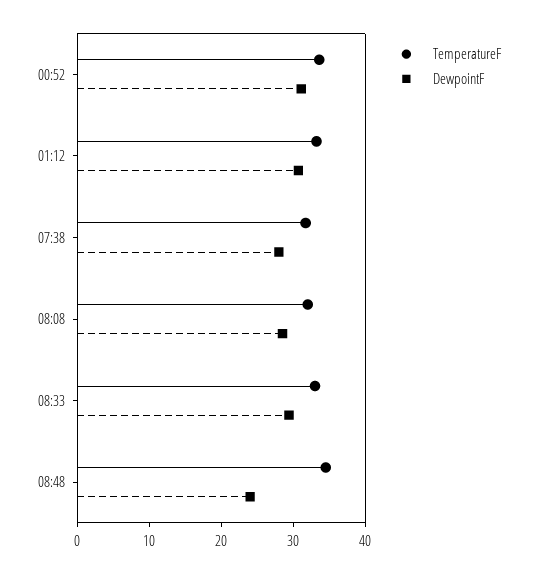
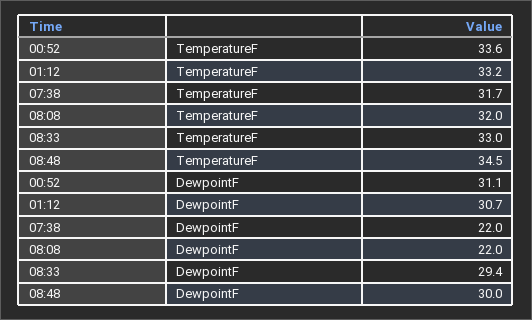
  {
    "TemperatureF": {
      "00:52": 33.6,
      "01:12": 33.2,
      "07:38": 31.7,
      "08:08": 32,
      "08:33": 33,
      "08:48": 34.5
    },
    "DewpointF": {
      "00:52": 31.1,
      "01:12": 30.7,
-     "07:38": 28,
+     "07:38": 22,
-     "08:08": 28,
+     "08:08": 22,
      "08:33": 29.4,
-     "08:48": 24
+     "08:48": 30
    }
  }

